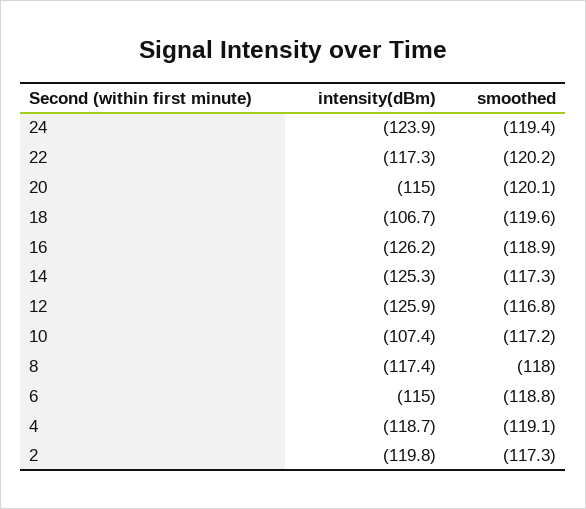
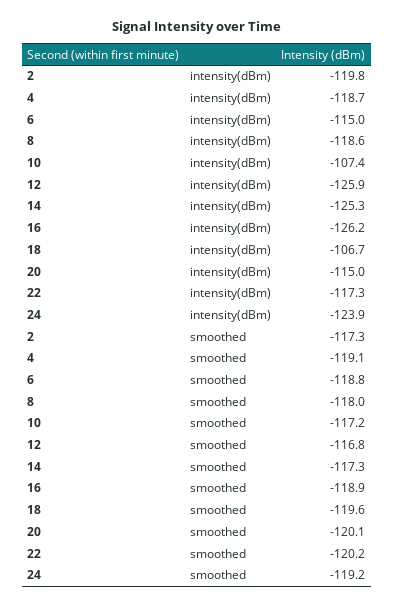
  {
    "intensity(dBm)": {
      "24": -123.9,
      "22": -117.3,
      "20": -115,
      "18": -106.7,
      "16": -126.2,
      "14": -125.3,
      "12": -125.9,
      "10": -107.4,
-     "8": -117.4,
+     "8": -118.6,
      "6": -115,
      "4": -118.7,
      "2": -119.8
    },
    "smoothed": {
-     "24": -119.4,
+     "24": -119.2,
      "22": -120.2,
      "20": -120.1,
      "18": -119.6,
      "16": -118.9,
      "14": -117.3,
      "12": -116.8,
      "10": -117.2,
      "8": -118,
      "6": -118.8,
      "4": -119.1,
      "2": -117.3
    }
  }

